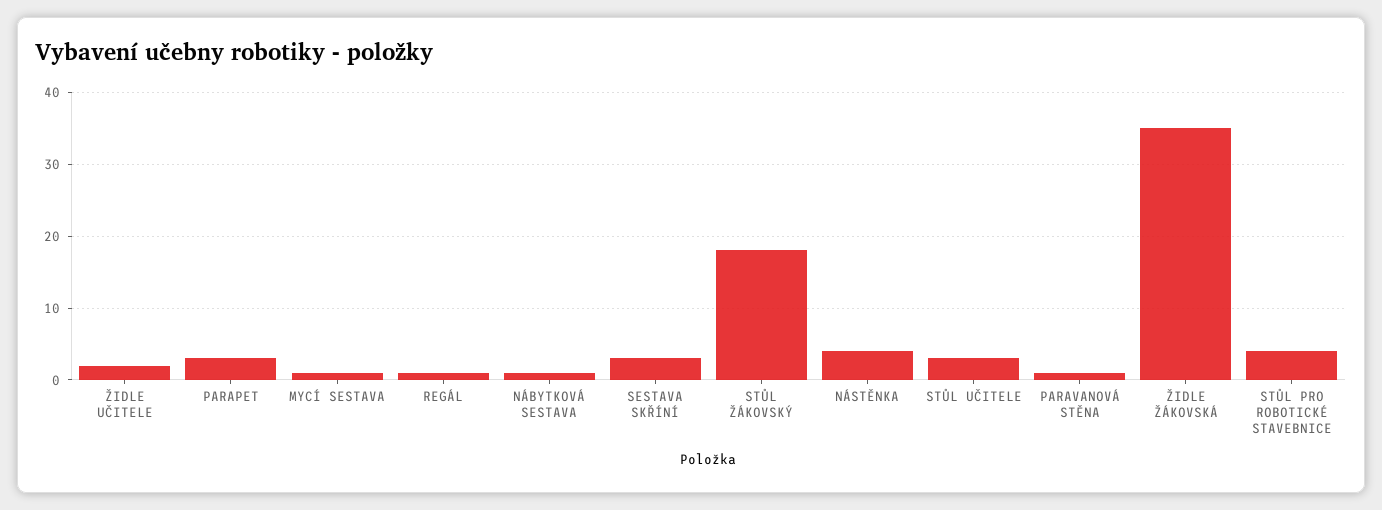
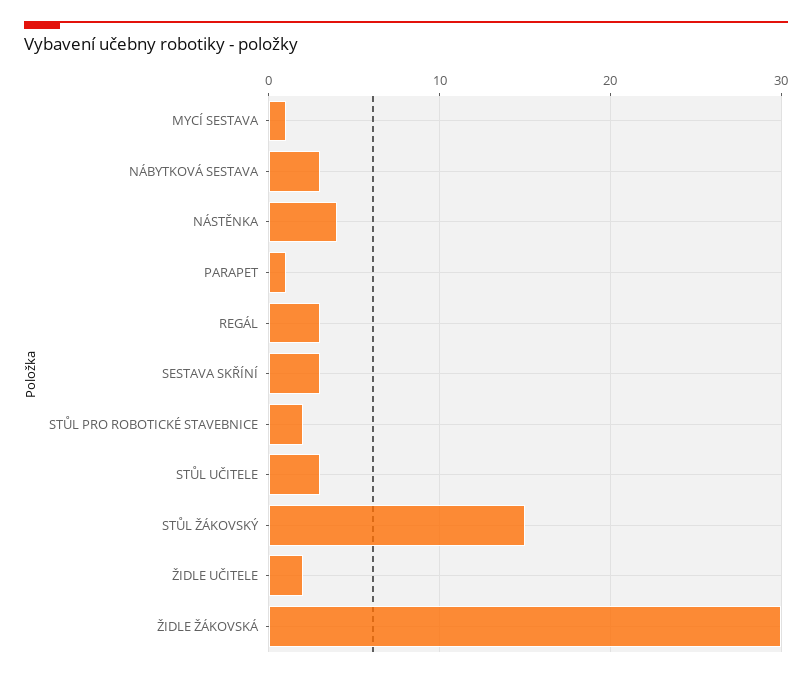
  {
    "ŽIDLE UČITELE": 2,
-   "PARAPET": 3,
+   "PARAPET": 1,
    "MYCÍ SESTAVA": 1,
-   "REGÁL": 1,
+   "REGÁL": 3,
-   "NÁBYTKOVÁ SESTAVA": 1,
+   "NÁBYTKOVÁ SESTAVA": 3,
    "SESTAVA SKŘÍNÍ": 3,
-   "STŮL ŽÁKOVSKÝ": 18,
+   "STŮL ŽÁKOVSKÝ": 15,
    "NÁSTĚNKA": 4,
    "STŮL UČITELE": 3,
-   "PARAVANOVÁ STĚNA": 1,
-   "ŽIDLE ŽÁKOVSKÁ": 35,
+   "ŽIDLE ŽÁKOVSKÁ": 30,
-   "STŮL PRO ROBOTICKÉ STAVEBNICE": 4
+   "STŮL PRO ROBOTICKÉ STAVEBNICE": 2
  }

